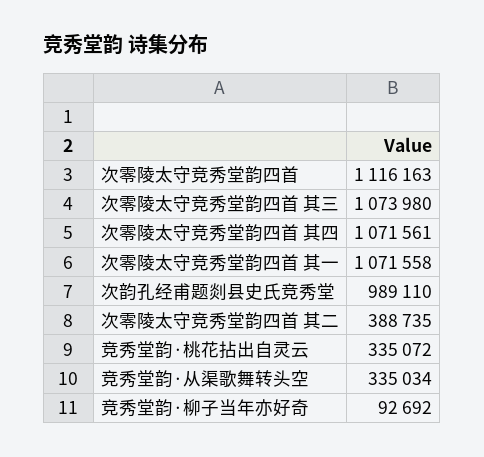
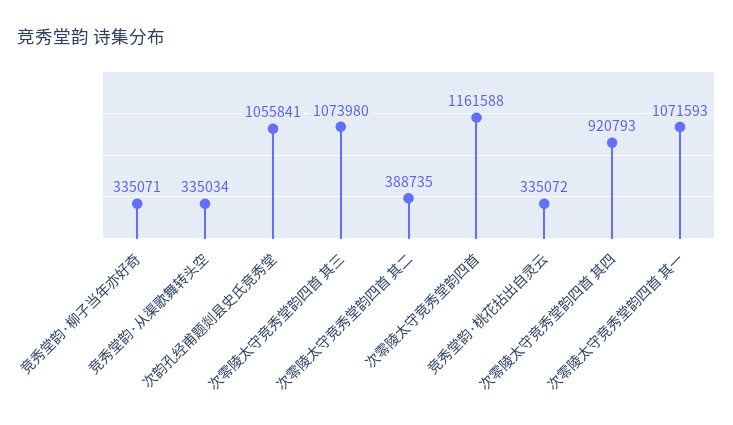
  {
-   "次零陵太守竞秀堂韵四首": 1116163,
+   "次零陵太守竞秀堂韵四首": 1161588,
    "次零陵太守竞秀堂韵四首 其三": 1073980,
-   "次零陵太守竞秀堂韵四首 其四": 1071561,
+   "次零陵太守竞秀堂韵四首 其四": 920793,
-   "次零陵太守竞秀堂韵四首 其一": 1071558,
+   "次零陵太守竞秀堂韵四首 其一": 1071593,
-   "次韵孔经甫题剡县史氏竞秀堂": 989110,
+   "次韵孔经甫题剡县史氏竞秀堂": 1055841,
    "次零陵太守竞秀堂韵四首 其二": 388735,
    "竞秀堂韵·桃花拈出自灵云": 335072,
    "竞秀堂韵·从渠歌舞转头空": 335034,
-   "竞秀堂韵·柳子当年亦好奇": 92692
+   "竞秀堂韵·柳子当年亦好奇": 335071
  }

